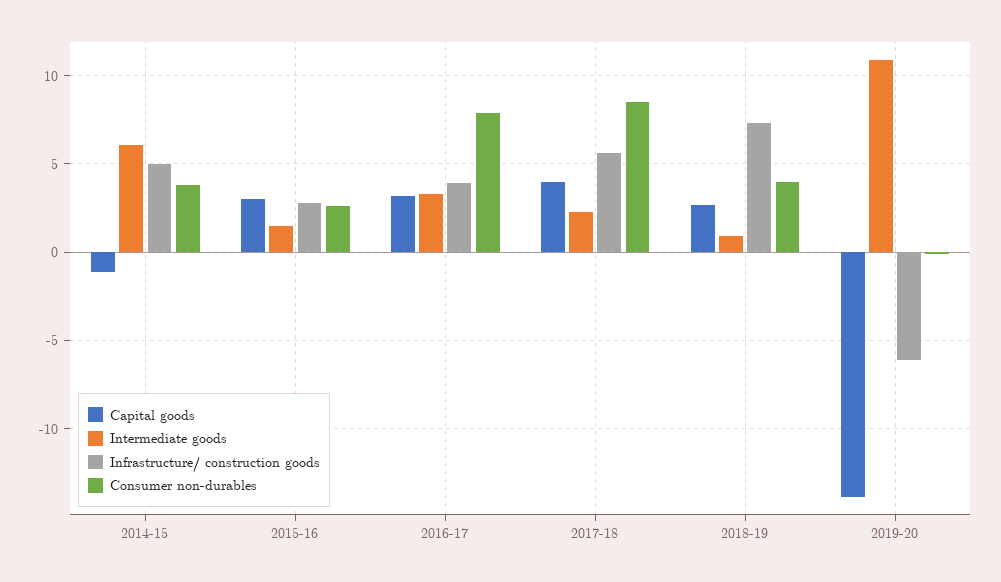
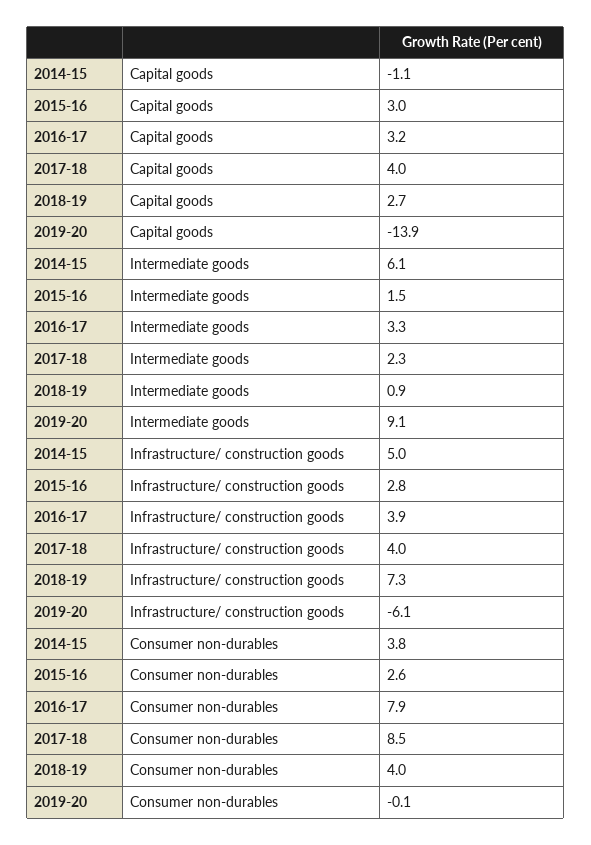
  {
    "Capital goods": {
      "2014-15": -1.1,
      "2015-16": 3,
      "2016-17": 3.2,
      "2017-18": 4,
      "2018-19": 2.7,
      "2019-20": -13.9
    },
    "Intermediate goods": {
      "2014-15": 6.1,
      "2015-16": 1.5,
      "2016-17": 3.3,
      "2017-18": 2.3,
      "2018-19": 0.9,
-     "2019-20": 11
+     "2019-20": 9.1
    },
    "Infrastructure/ construction goods": {
      "2014-15": 5,
      "2015-16": 2.8,
      "2016-17": 3.9,
-     "2017-18": 5.5,
+     "2017-18": 4,
      "2018-19": 7.3,
      "2019-20": -6.1
    },
    "Consumer non-durables": {
      "2014-15": 3.8,
      "2015-16": 2.6,
      "2016-17": 7.9,
      "2017-18": 8.5,
      "2018-19": 4,
      "2019-20": -0.1
    }
  }

